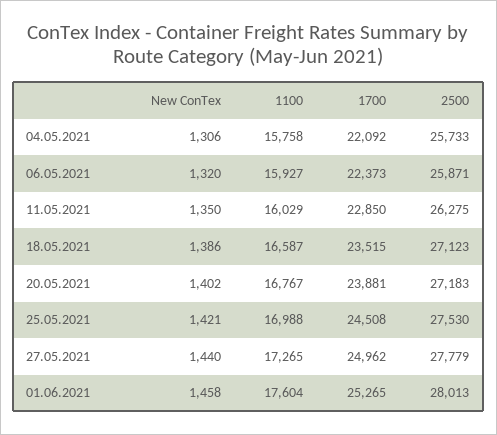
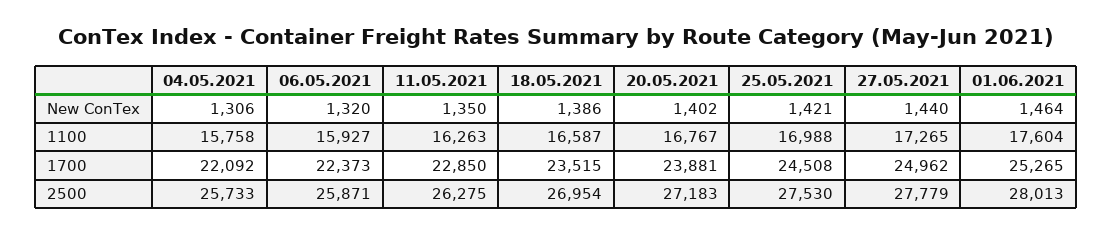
  {
    "New ConTex": {
      "04.05.2021": 1306,
      "06.05.2021": 1320,
      "11.05.2021": 1350,
      "18.05.2021": 1386,
      "20.05.2021": 1402,
      "25.05.2021": 1421,
      "27.05.2021": 1440,
-     "01.06.2021": 1458
+     "01.06.2021": 1464
    },
    "1100": {
      "04.05.2021": 15758,
      "06.05.2021": 15927,
-     "11.05.2021": 16029,
+     "11.05.2021": 16263,
      "18.05.2021": 16587,
      "20.05.2021": 16767,
      "25.05.2021": 16988,
      "27.05.2021": 17265,
      "01.06.2021": 17604
    },
    "1700": {
      "04.05.2021": 22092,
      "06.05.2021": 22373,
      "11.05.2021": 22850,
      "18.05.2021": 23515,
      "20.05.2021": 23881,
      "25.05.2021": 24508,
      "27.05.2021": 24962,
      "01.06.2021": 25265
    },
    "2500": {
      "04.05.2021": 25733,
      "06.05.2021": 25871,
      "11.05.2021": 26275,
-     "18.05.2021": 27123,
+     "18.05.2021": 26954,
      "20.05.2021": 27183,
      "25.05.2021": 27530,
      "27.05.2021": 27779,
      "01.06.2021": 28013
    }
  }

